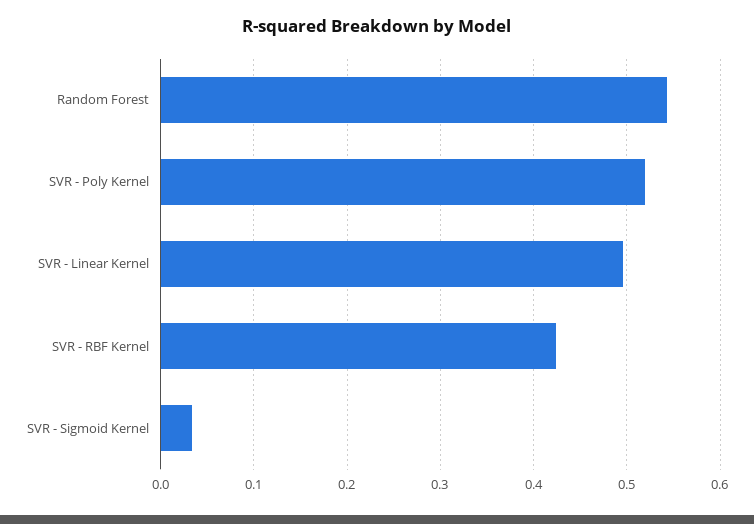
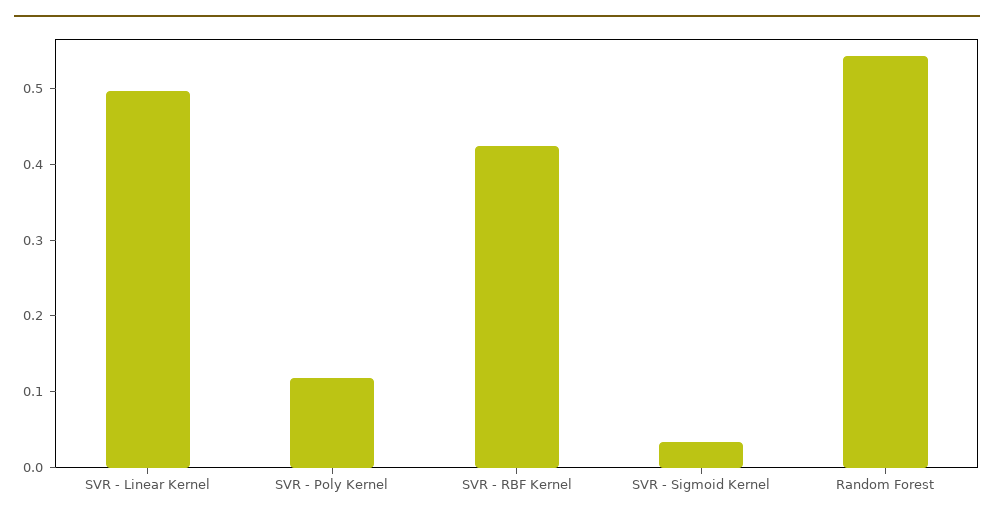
  {
    "Random Forest": 0.54,
-   "SVR - Poly Kernel": 0.52,
+   "SVR - Poly Kernel": 0.12,
    "SVR - Linear Kernel": 0.5,
    "SVR - RBF Kernel": 0.42,
    "SVR - Sigmoid Kernel": 0.03
  }

